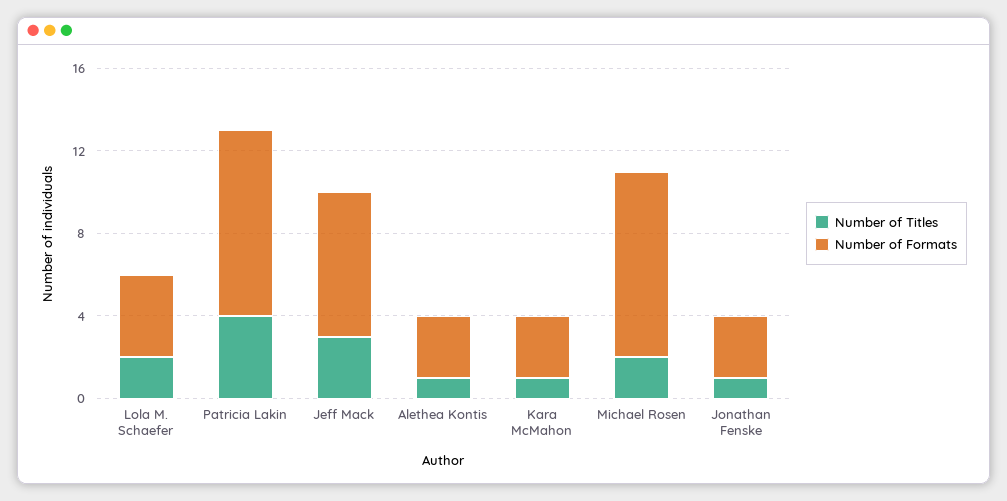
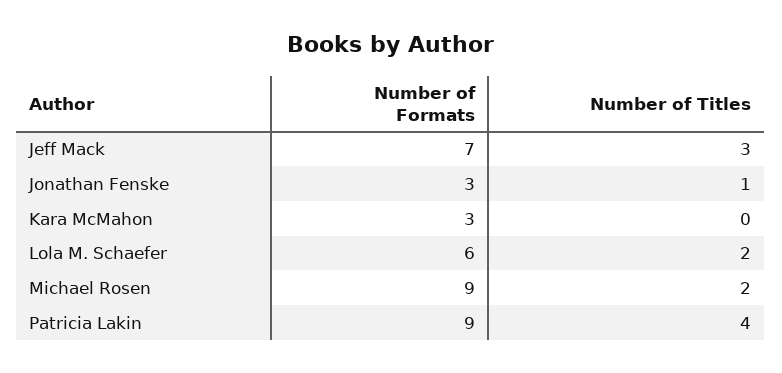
  {
    "Number of Titles": {
      "Lola M. Schaefer": 2,
      "Patricia Lakin": 4,
      "Jeff Mack": 3,
-     "Alethea Kontis": 1,
-     "Kara McMahon": 1,
+     "Kara McMahon": 0,
      "Michael Rosen": 2,
      "Jonathan Fenske": 1
    },
    "Number of Formats": {
-     "Lola M. Schaefer": 4,
+     "Lola M. Schaefer": 6,
      "Patricia Lakin": 9,
      "Jeff Mack": 7,
-     "Alethea Kontis": 3,
      "Kara McMahon": 3,
      "Michael Rosen": 9,
      "Jonathan Fenske": 3
    }
  }

